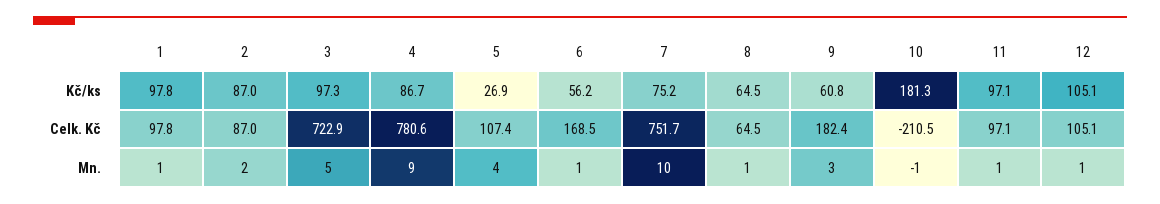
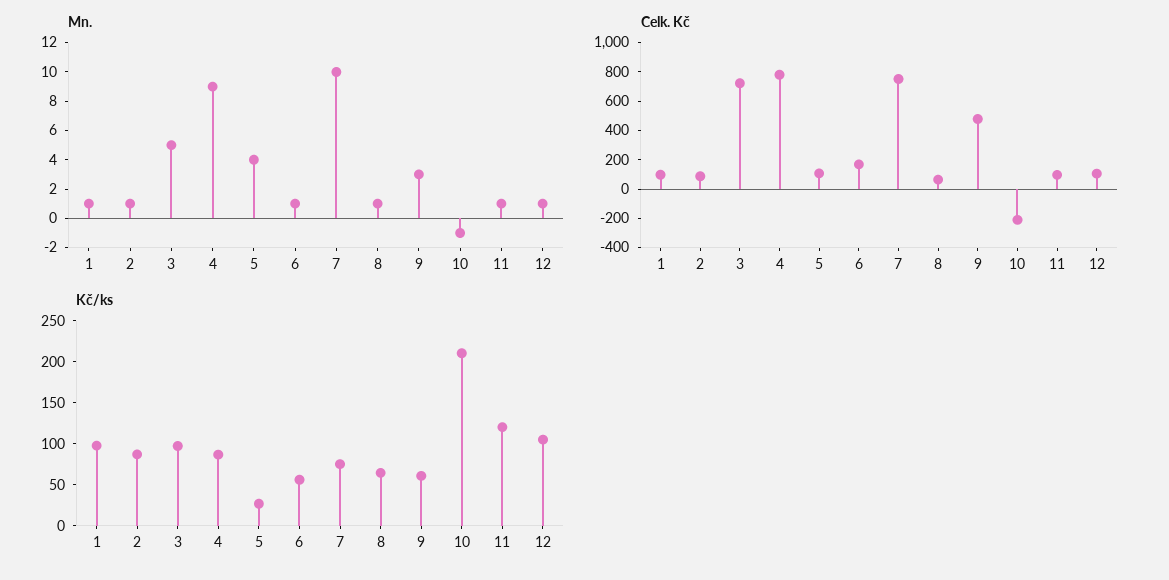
  {
    "Kč/ks": {
      "1": 97.8,
      "2": 87,
      "3": 97.3,
      "4": 86.7,
      "5": 26.9,
      "6": 56.2,
      "7": 75.2,
      "8": 64.5,
      "9": 60.8,
-     "10": 181.3,
+     "10": 210,
-     "11": 97.1,
+     "11": 120,
      "12": 105.1
    },
    "Celk. Kč": {
      "1": 97.8,
      "2": 87,
      "3": 722.9,
      "4": 780.6,
      "5": 107.4,
      "6": 168.5,
      "7": 751.7,
      "8": 64.5,
-     "9": 182.4,
+     "9": 500,
      "10": -210.5,
      "11": 97.1,
      "12": 105.1
    },
    "Mn.": {
      "1": 1,
-     "2": 2,
+     "2": 1,
      "3": 5,
      "4": 9,
      "5": 4,
      "6": 1,
      "7": 10,
      "8": 1,
      "9": 3,
      "10": -1,
      "11": 1,
      "12": 1
    }
  }

